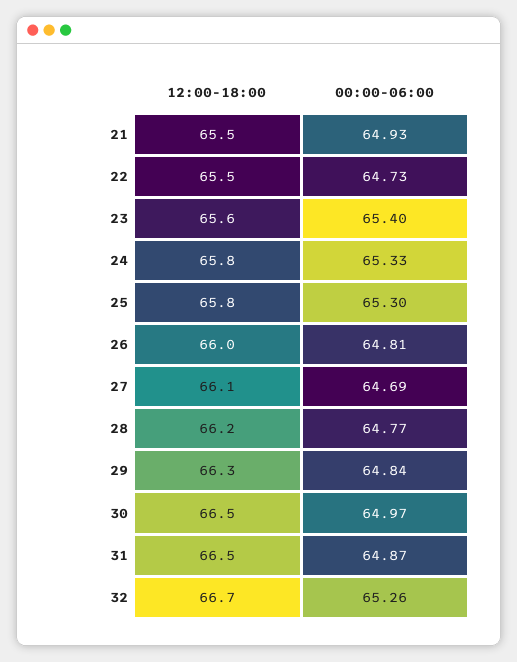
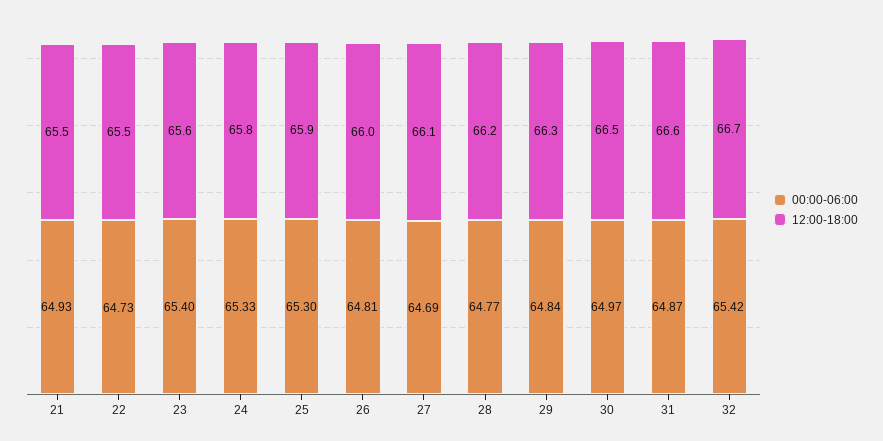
  {
    "12:00-18:00": {
      "21": 65.5,
      "22": 65.5,
      "23": 65.6,
      "24": 65.8,
-     "25": 65.8,
+     "25": 65.9,
      "26": 66,
      "27": 66.1,
      "28": 66.2,
      "29": 66.3,
      "30": 66.5,
-     "31": 66.5,
+     "31": 66.6,
      "32": 66.7
    },
    "00:00-06:00": {
      "21": 64.93,
      "22": 64.73,
      "23": 65.4,
      "24": 65.33,
      "25": 65.3,
      "26": 64.81,
      "27": 64.69,
      "28": 64.77,
      "29": 64.84,
      "30": 64.97,
      "31": 64.87,
-     "32": 65.26
+     "32": 65.42
    }
  }

